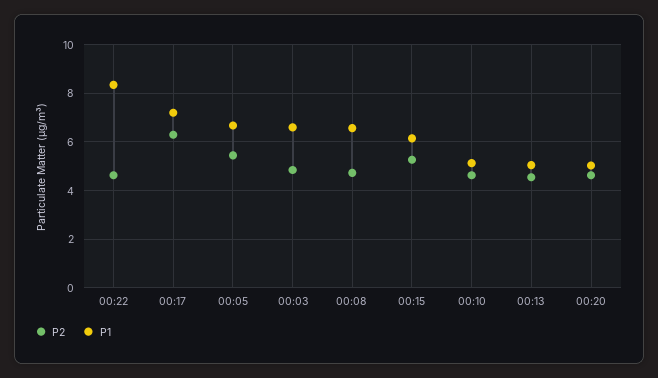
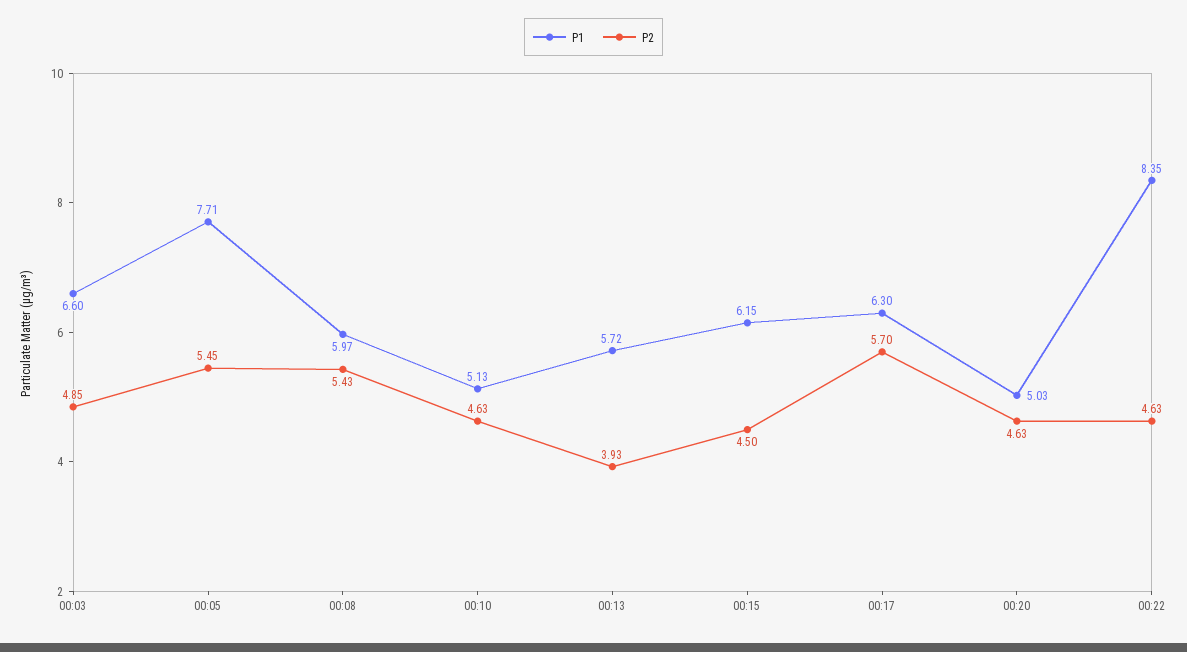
  {
    "P2": {
      "00:22": 4.63,
-     "00:17": 6.25,
+     "00:17": 5.7,
      "00:05": 5.45,
      "00:03": 4.85,
-     "00:08": 4.75,
+     "00:08": 5.43,
-     "00:15": 5.25,
+     "00:15": 4.5,
      "00:10": 4.63,
-     "00:13": 4.5,
+     "00:13": 3.93,
      "00:20": 4.63
    },
    "P1": {
      "00:22": 8.35,
-     "00:17": 7.25,
+     "00:17": 6.3,
-     "00:05": 6.75,
+     "00:05": 7.71,
      "00:03": 6.6,
-     "00:08": 6.5,
+     "00:08": 5.97,
      "00:15": 6.15,
      "00:10": 5.13,
-     "00:13": 5,
+     "00:13": 5.72,
      "00:20": 5.03
    }
  }

